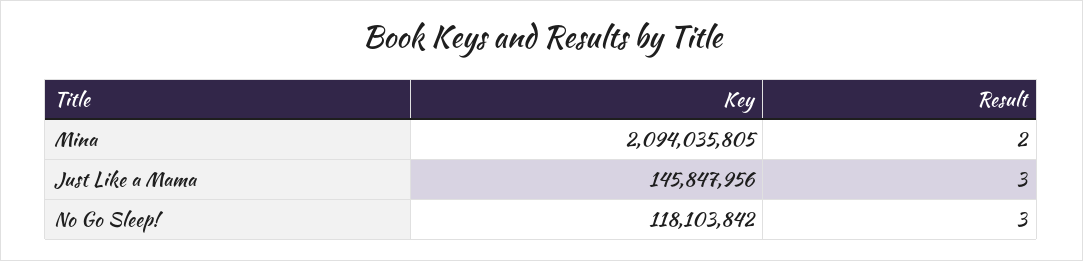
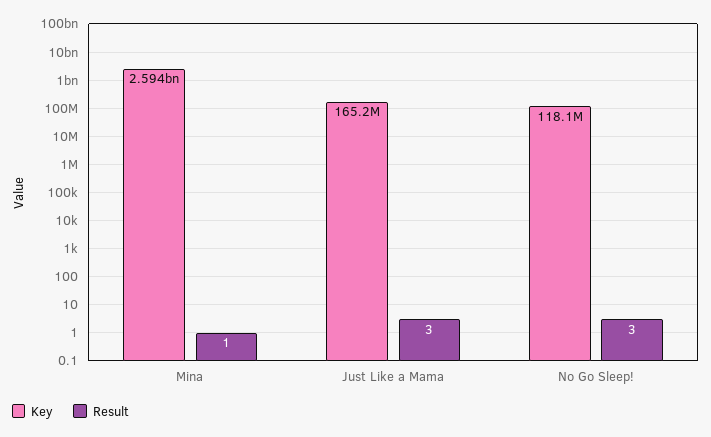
  {
    "Key": {
-     "Mina": 2094035805,
+     "Mina": 2594000000,
-     "Just Like a Mama": 145847956,
+     "Just Like a Mama": 165200000,
      "No Go Sleep!": 118103842
    },
    "Result": {
-     "Mina": 2,
+     "Mina": 1,
      "Just Like a Mama": 3,
      "No Go Sleep!": 3
    }
  }

